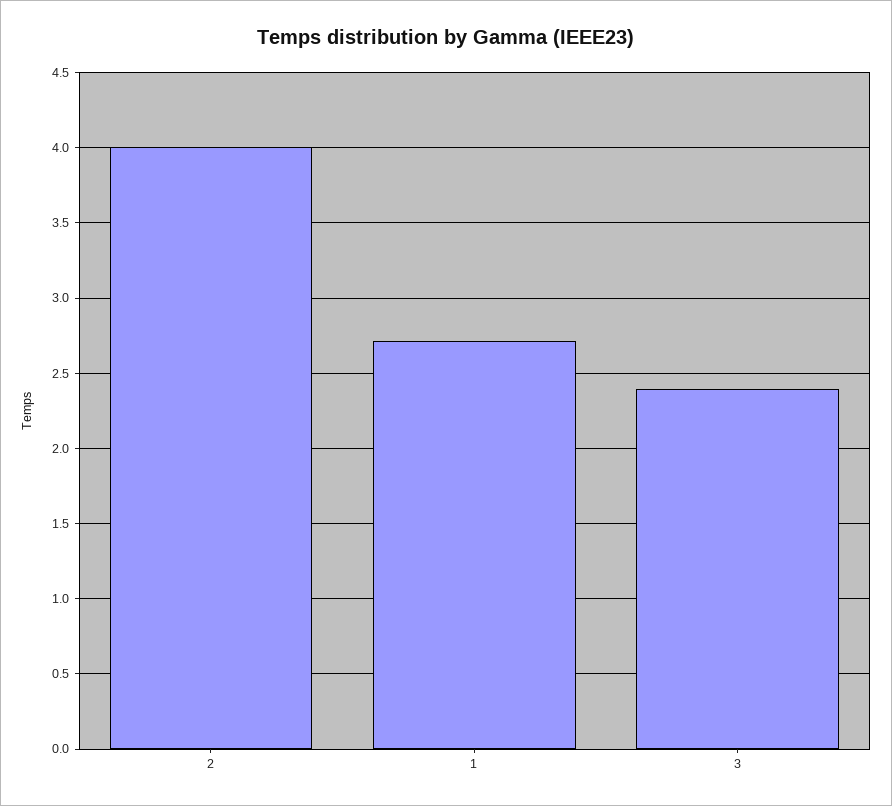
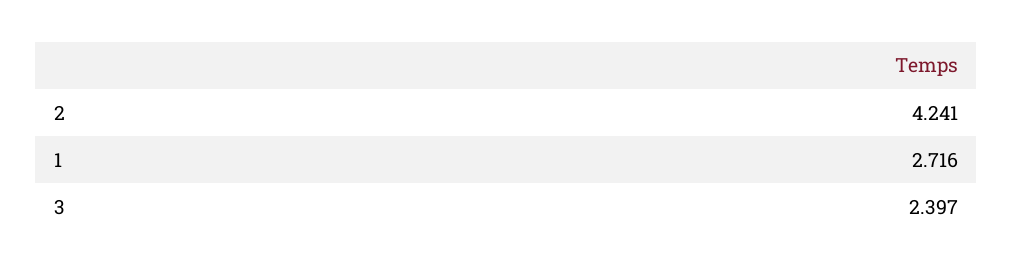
  {
-   "2": 4,
+   "2": 4.241,
    "1": 2.716,
    "3": 2.397
  }

